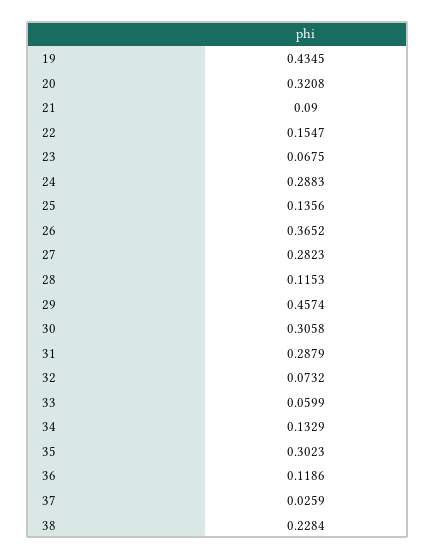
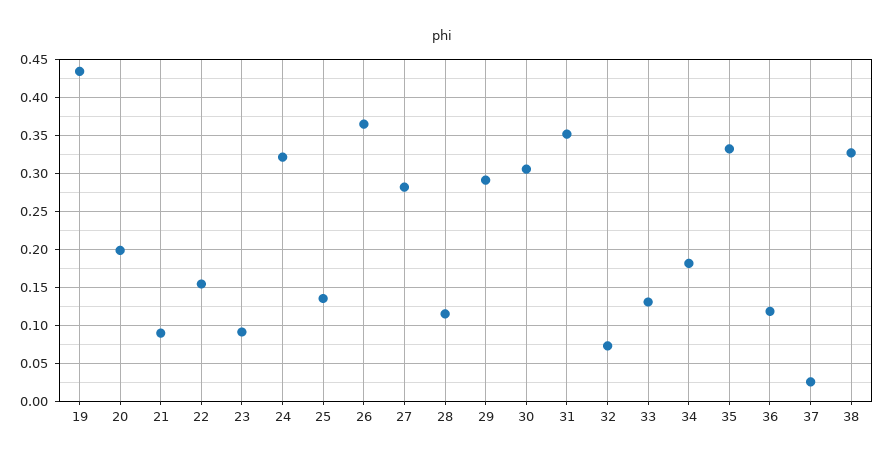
  {
    "19": 0.4345,
-   "20": 0.3208,
+   "20": 0.2,
    "21": 0.09,
    "22": 0.1547,
-   "23": 0.0675,
+   "23": 0.09,
-   "24": 0.2883,
+   "24": 0.32,
    "25": 0.1356,
    "26": 0.3652,
    "27": 0.2823,
    "28": 0.1153,
-   "29": 0.4574,
+   "29": 0.29,
    "30": 0.3058,
-   "31": 0.2879,
+   "31": 0.35,
    "32": 0.0732,
-   "33": 0.0599,
+   "33": 0.13,
-   "34": 0.1329,
+   "34": 0.18,
-   "35": 0.3023,
+   "35": 0.33,
    "36": 0.1186,
    "37": 0.0259,
-   "38": 0.2284
+   "38": 0.33
  }

